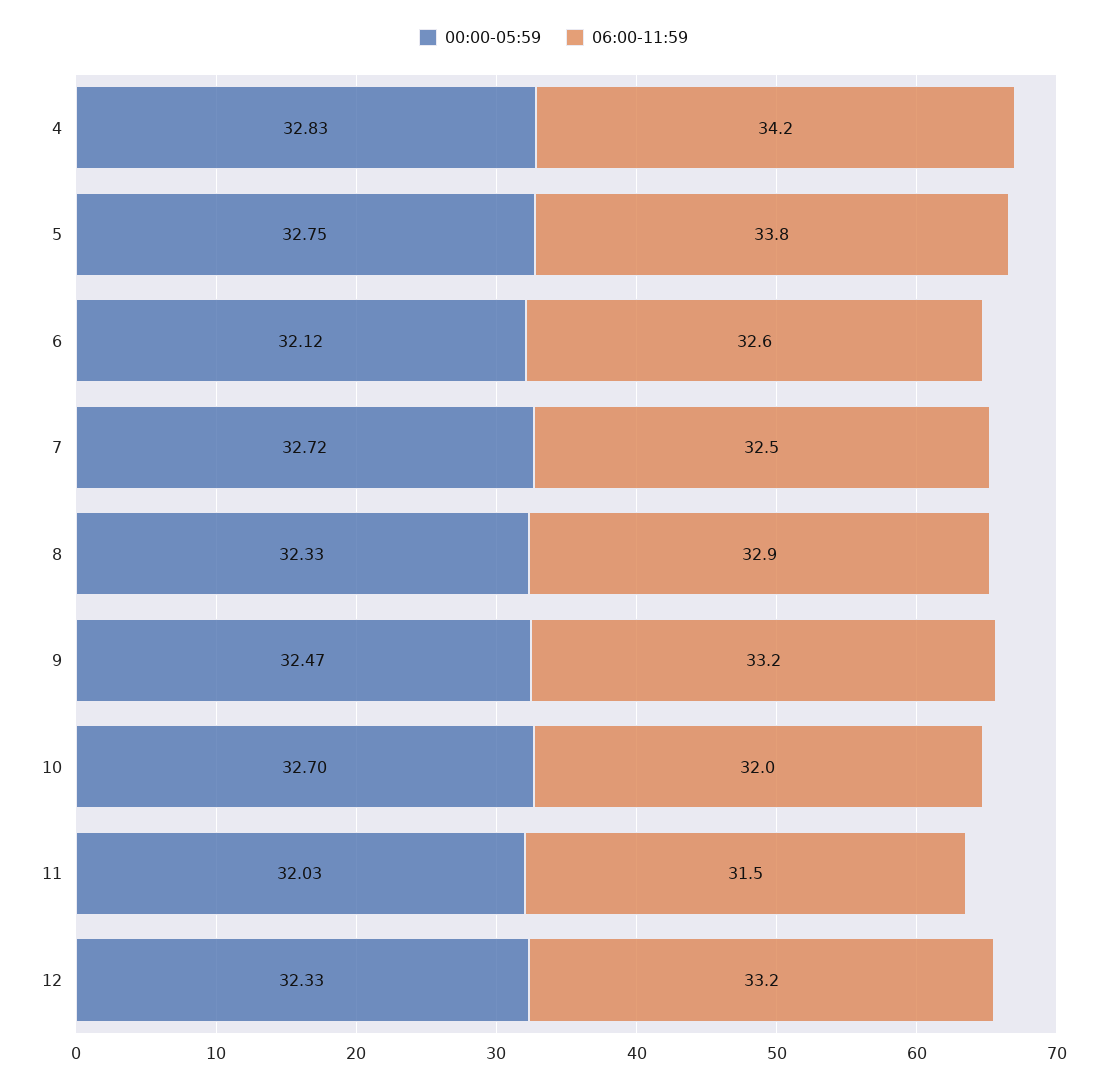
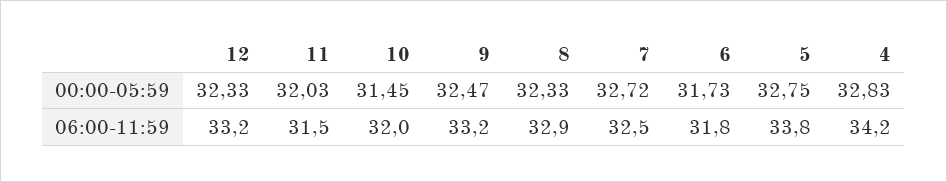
  {
    "00:00-05:59": {
      "4": 32.83,
      "5": 32.75,
-     "6": 32.12,
+     "6": 31.73,
      "7": 32.72,
      "8": 32.33,
      "9": 32.47,
-     "10": 32.7,
+     "10": 31.45,
      "11": 32.03,
      "12": 32.33
    },
    "06:00-11:59": {
      "4": 34.2,
      "5": 33.8,
-     "6": 32.6,
+     "6": 31.8,
      "7": 32.5,
      "8": 32.9,
      "9": 33.2,
      "10": 32,
      "11": 31.5,
      "12": 33.2
    }
  }

